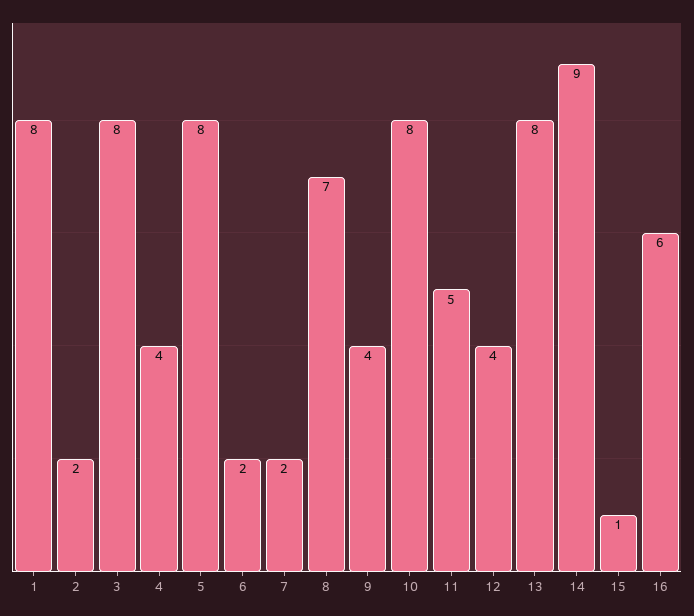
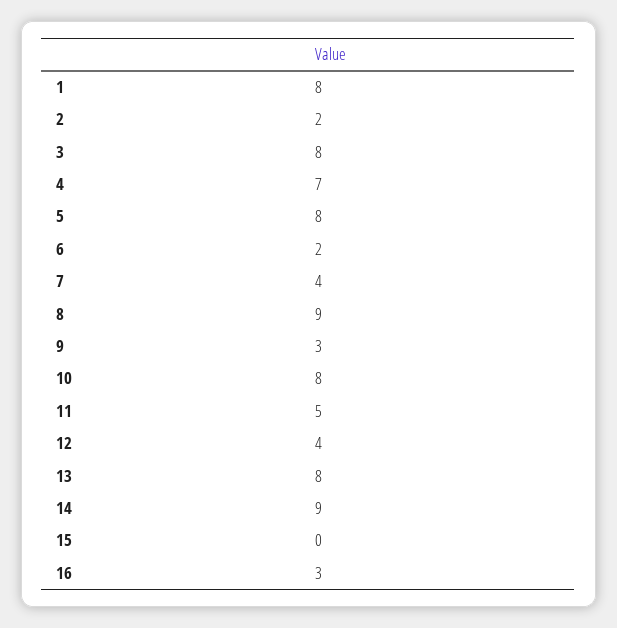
  {
    "1": 8,
    "2": 2,
    "3": 8,
-   "4": 4,
+   "4": 7,
    "5": 8,
    "6": 2,
-   "7": 2,
+   "7": 4,
-   "8": 7,
+   "8": 9,
-   "9": 4,
+   "9": 3,
    "10": 8,
    "11": 5,
    "12": 4,
    "13": 8,
    "14": 9,
-   "15": 1,
+   "15": 0,
-   "16": 6
+   "16": 3
  }

